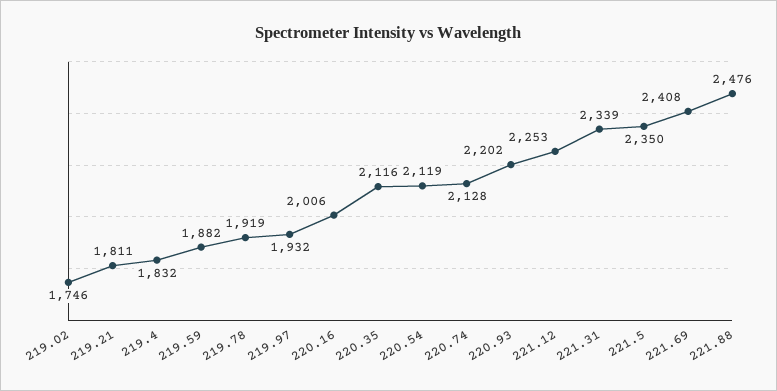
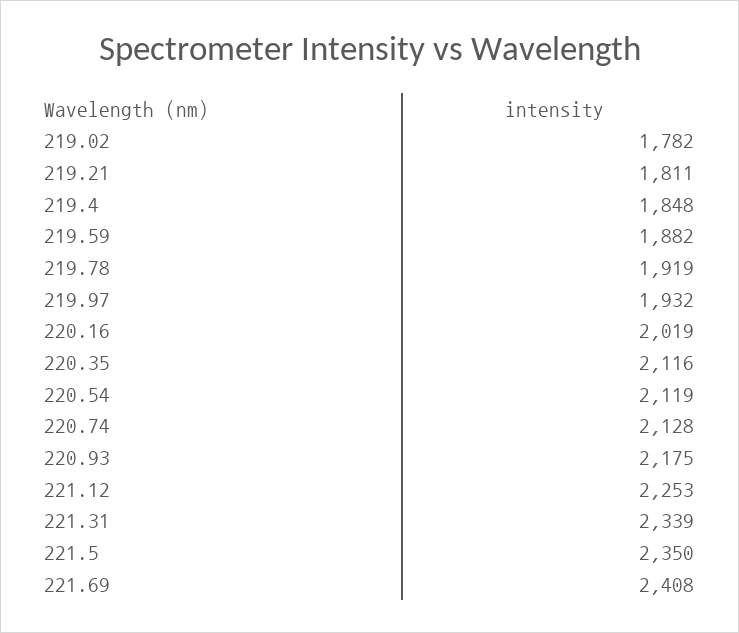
  {
-   "219.02": 1746,
+   "219.02": 1782,
    "219.21": 1811,
-   "219.4": 1832,
+   "219.4": 1848,
    "219.59": 1882,
    "219.78": 1919,
    "219.97": 1932,
-   "220.16": 2006,
+   "220.16": 2019,
    "220.35": 2116,
    "220.54": 2119,
    "220.74": 2128,
-   "220.93": 2202,
+   "220.93": 2175,
    "221.12": 2253,
    "221.31": 2339,
    "221.5": 2350,
-   "221.69": 2408,
+   "221.69": 2408
-   "221.88": 2476
  }

